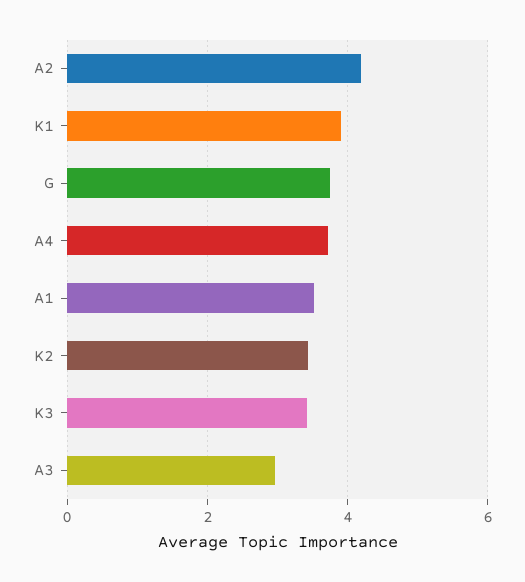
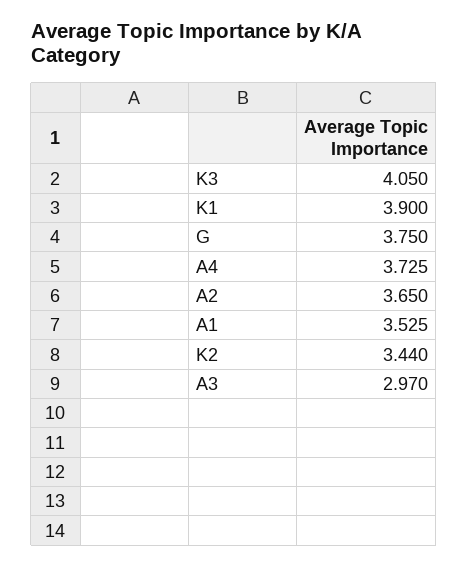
  {
-   "A2": 4.2,
+   "A2": 3.65,
    "K1": 3.9,
    "G": 3.75,
    "A4": 3.725,
    "A1": 3.525,
    "K2": 3.44,
-   "K3": 3.4,
+   "K3": 4.05,
    "A3": 2.97
  }

